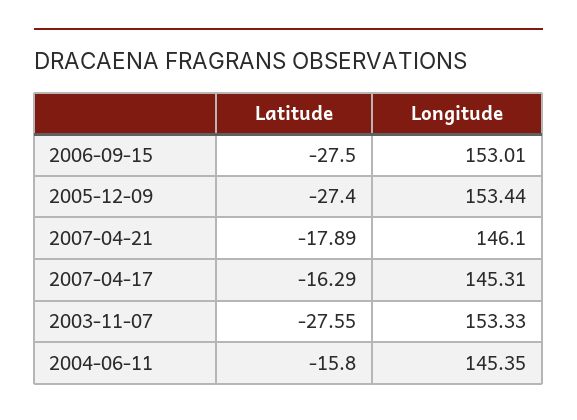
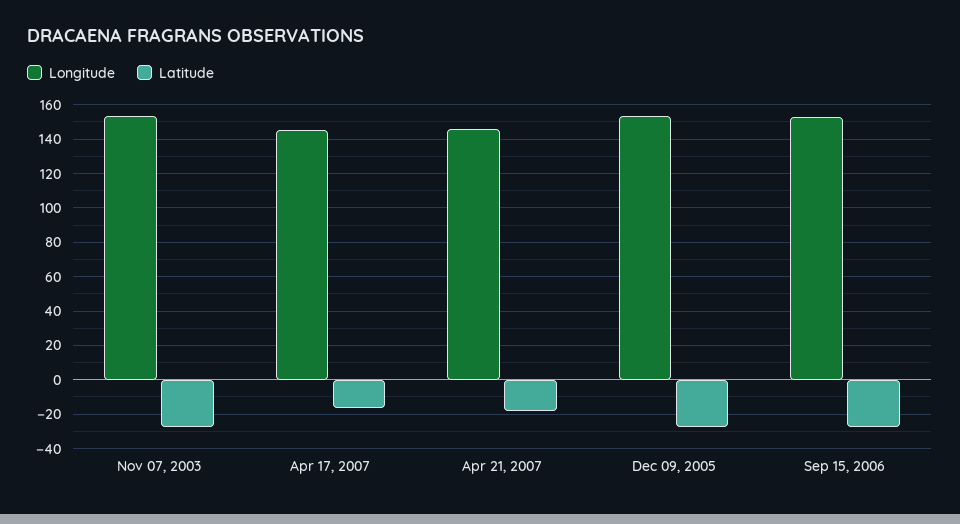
  {
    "Latitude": {
      "2006-09-15": -27.5,
      "2005-12-09": -27.4,
      "2007-04-21": -17.89,
      "2007-04-17": -16.29,
-     "2003-11-07": -27.55,
+     "2003-11-07": -27.55
-     "2004-06-11": -15.8
    },
    "Longitude": {
      "2006-09-15": 153.01,
      "2005-12-09": 153.44,
      "2007-04-21": 146.1,
      "2007-04-17": 145.31,
-     "2003-11-07": 153.33,
+     "2003-11-07": 153.33
-     "2004-06-11": 145.35
    }
  }

